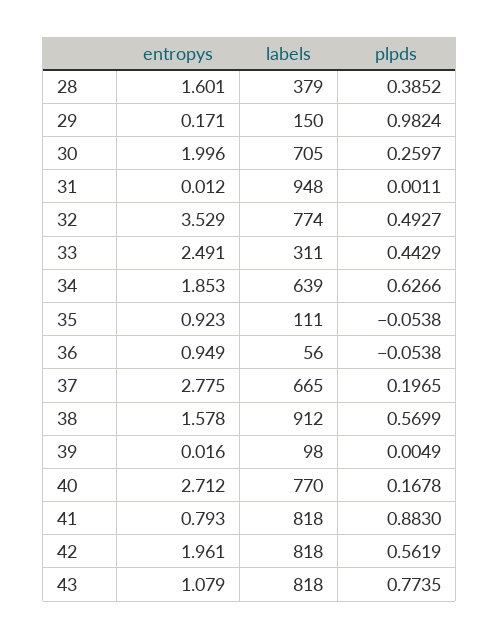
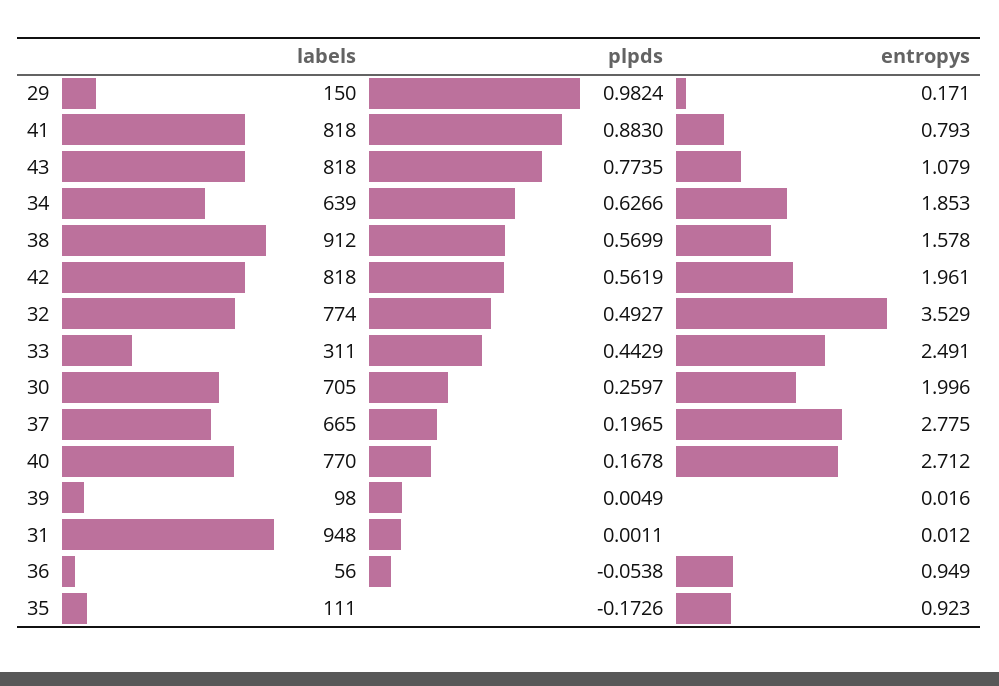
  {
    "entropys": {
-     "28": 1.601,
      "29": 0.171,
      "30": 1.996,
      "31": 0.012,
      "32": 3.529,
      "33": 2.491,
      "34": 1.853,
      "35": 0.923,
      "36": 0.949,
      "37": 2.775,
      "38": 1.578,
      "39": 0.016,
      "40": 2.712,
      "41": 0.793,
      "42": 1.961,
      "43": 1.079
    },
    "labels": {
-     "28": 379,
      "29": 150,
      "30": 705,
      "31": 948,
      "32": 774,
      "33": 311,
      "34": 639,
      "35": 111,
      "36": 56,
      "37": 665,
      "38": 912,
      "39": 98,
      "40": 770,
      "41": 818,
      "42": 818,
      "43": 818
    },
    "plpds": {
-     "28": 0.3852,
      "29": 0.9824,
      "30": 0.2597,
      "31": 0.0011,
      "32": 0.4927,
      "33": 0.4429,
      "34": 0.6266,
-     "35": -0.0538,
+     "35": -0.1726,
      "36": -0.0538,
      "37": 0.1965,
      "38": 0.5699,
      "39": 0.0049,
      "40": 0.1678,
      "41": 0.883,
      "42": 0.5619,
      "43": 0.7735
    }
  }

